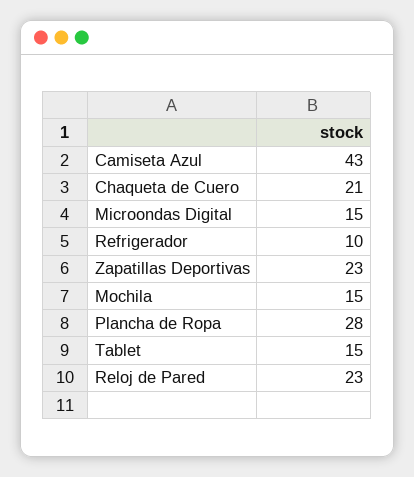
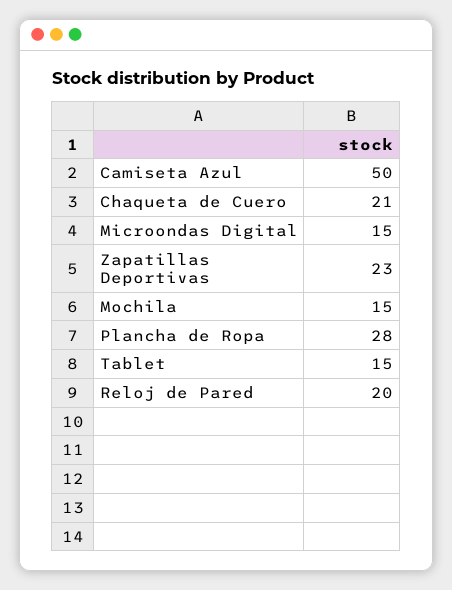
  {
-   "Camiseta Azul": 43,
+   "Camiseta Azul": 50,
    "Chaqueta de Cuero": 21,
    "Microondas Digital": 15,
-   "Refrigerador": 10,
    "Zapatillas Deportivas": 23,
    "Mochila": 15,
    "Plancha de Ropa": 28,
    "Tablet": 15,
-   "Reloj de Pared": 23
+   "Reloj de Pared": 20
  }

